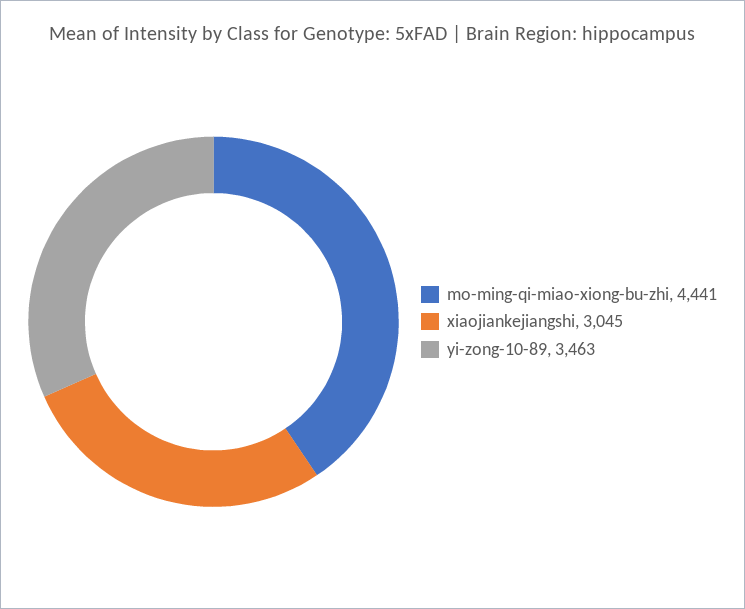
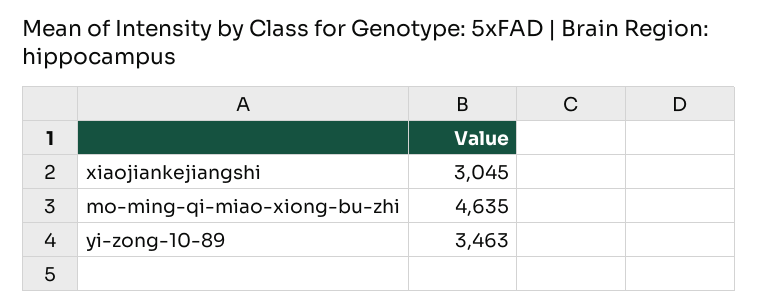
  {
-   "mo-ming-qi-miao-xiong-bu-zhi": 4441,
+   "mo-ming-qi-miao-xiong-bu-zhi": 4635,
    "xiaojiankejiangshi": 3045,
    "yi-zong-10-89": 3463
  }

